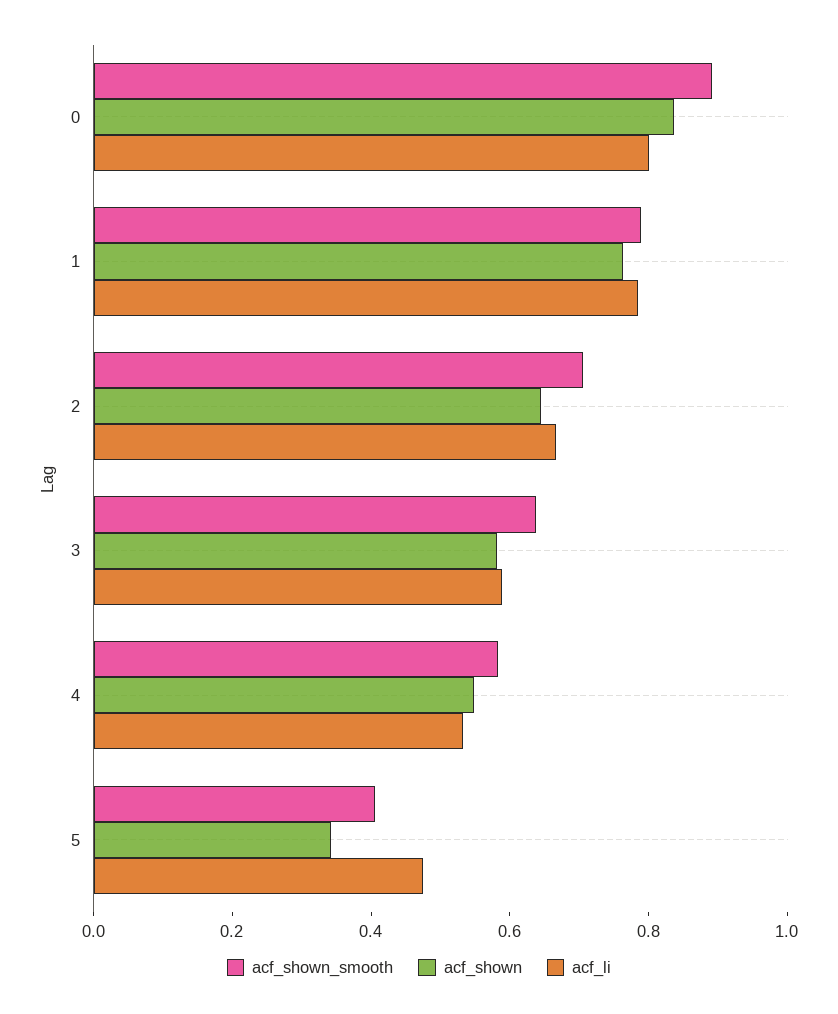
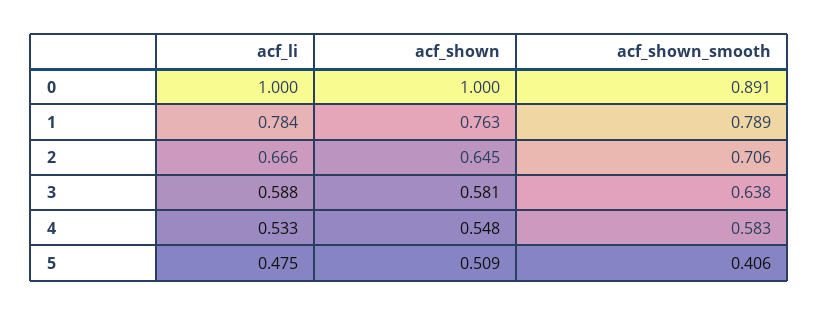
  {
    "acf_shown_smooth": {
      "0": 0.891,
      "1": 0.789,
      "2": 0.706,
      "3": 0.638,
      "4": 0.583,
      "5": 0.406
    },
    "acf_shown": {
-     "0": 0.85,
+     "0": 1,
      "1": 0.763,
      "2": 0.645,
      "3": 0.581,
      "4": 0.548,
-     "5": 0.35
+     "5": 0.509
    },
    "acf_li": {
-     "0": 0.8,
+     "0": 1,
      "1": 0.784,
      "2": 0.666,
      "3": 0.588,
      "4": 0.533,
      "5": 0.475
    }
  }

